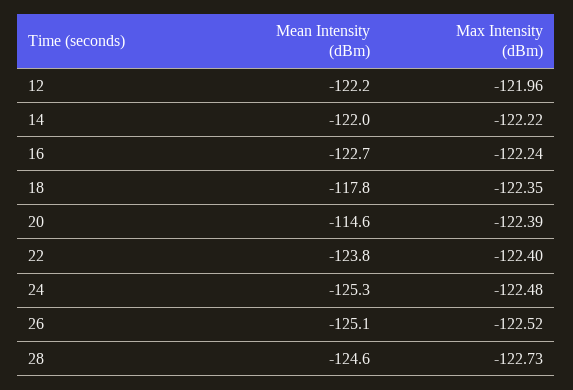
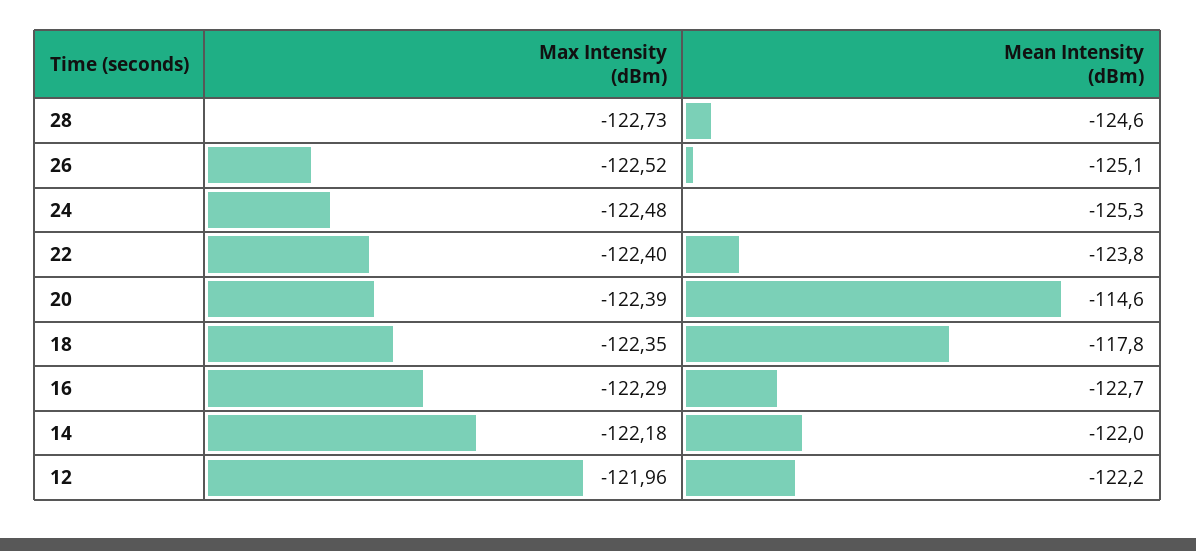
  {
    "Mean Intensity (dBm)": {
      "12": -122.2,
      "14": -122,
      "16": -122.7,
      "18": -117.8,
      "20": -114.6,
      "22": -123.8,
      "24": -125.3,
      "26": -125.1,
      "28": -124.6
    },
    "Max Intensity (dBm)": {
      "12": -121.96,
-     "14": -122.22,
+     "14": -122.18,
-     "16": -122.24,
+     "16": -122.29,
      "18": -122.35,
      "20": -122.39,
      "22": -122.4,
      "24": -122.48,
      "26": -122.52,
      "28": -122.73
    }
  }

